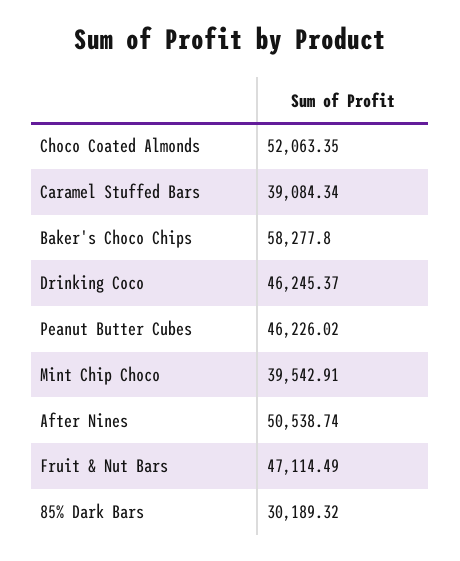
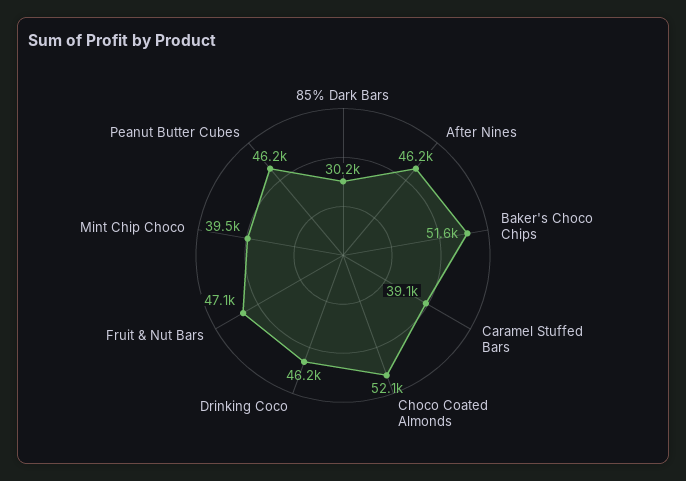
  {
    "Choco Coated Almonds": 52063.35,
    "Caramel Stuffed Bars": 39084.34,
-   "Baker's Choco Chips": 58277.8,
+   "Baker's Choco Chips": 51600,
    "Drinking Coco": 46245.37,
    "Peanut Butter Cubes": 46226.02,
    "Mint Chip Choco": 39542.91,
-   "After Nines": 50538.74,
+   "After Nines": 46200,
    "Fruit & Nut Bars": 47114.49,
    "85% Dark Bars": 30189.32
  }

